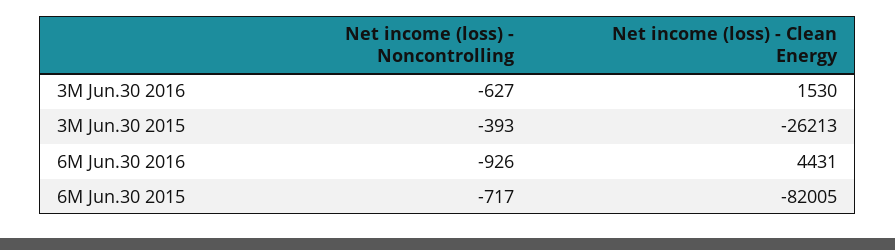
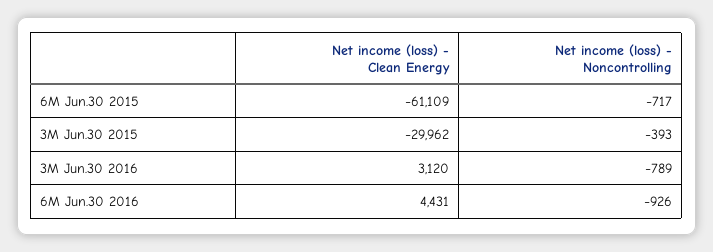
  {
    "Net income (loss) - Noncontrolling": {
-     "3M Jun.30 2016": -627,
+     "3M Jun.30 2016": -789,
      "3M Jun.30 2015": -393,
      "6M Jun.30 2016": -926,
      "6M Jun.30 2015": -717
    },
    "Net income (loss) - Clean Energy": {
-     "3M Jun.30 2016": 1530,
+     "3M Jun.30 2016": 3120,
-     "3M Jun.30 2015": -26213,
+     "3M Jun.30 2015": -29962,
      "6M Jun.30 2016": 4431,
-     "6M Jun.30 2015": -82005
+     "6M Jun.30 2015": -61109
    }
  }

